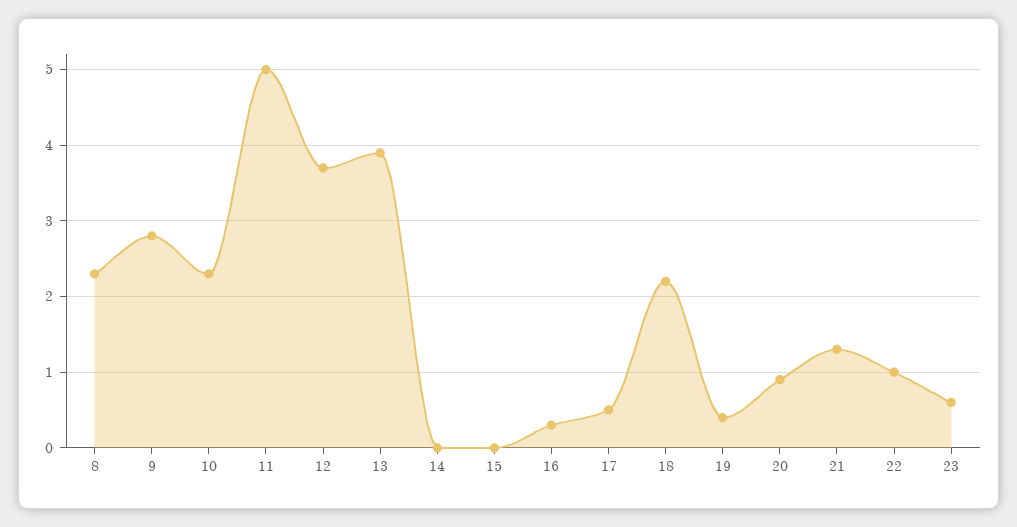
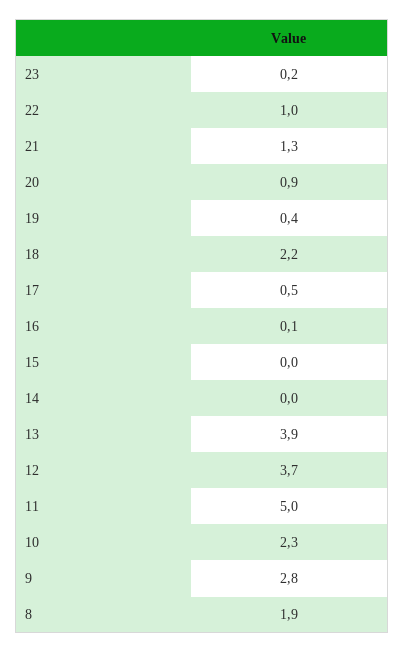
  {
-   "8": 2.3,
+   "8": 1.9,
    "9": 2.8,
    "10": 2.3,
    "11": 5,
    "12": 3.7,
    "13": 3.9,
    "14": 0,
    "15": 0,
-   "16": 0.3,
+   "16": 0.1,
    "17": 0.5,
    "18": 2.2,
    "19": 0.4,
    "20": 0.9,
    "21": 1.3,
    "22": 1,
-   "23": 0.6
+   "23": 0.2
  }

